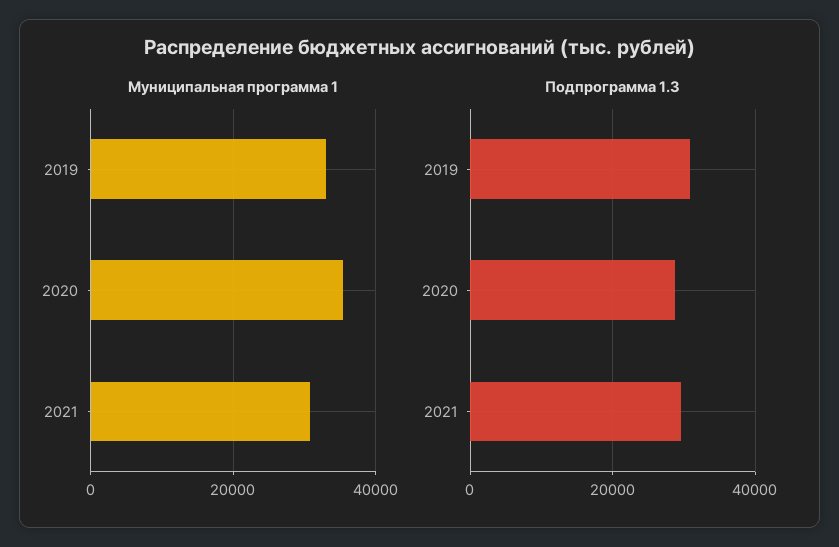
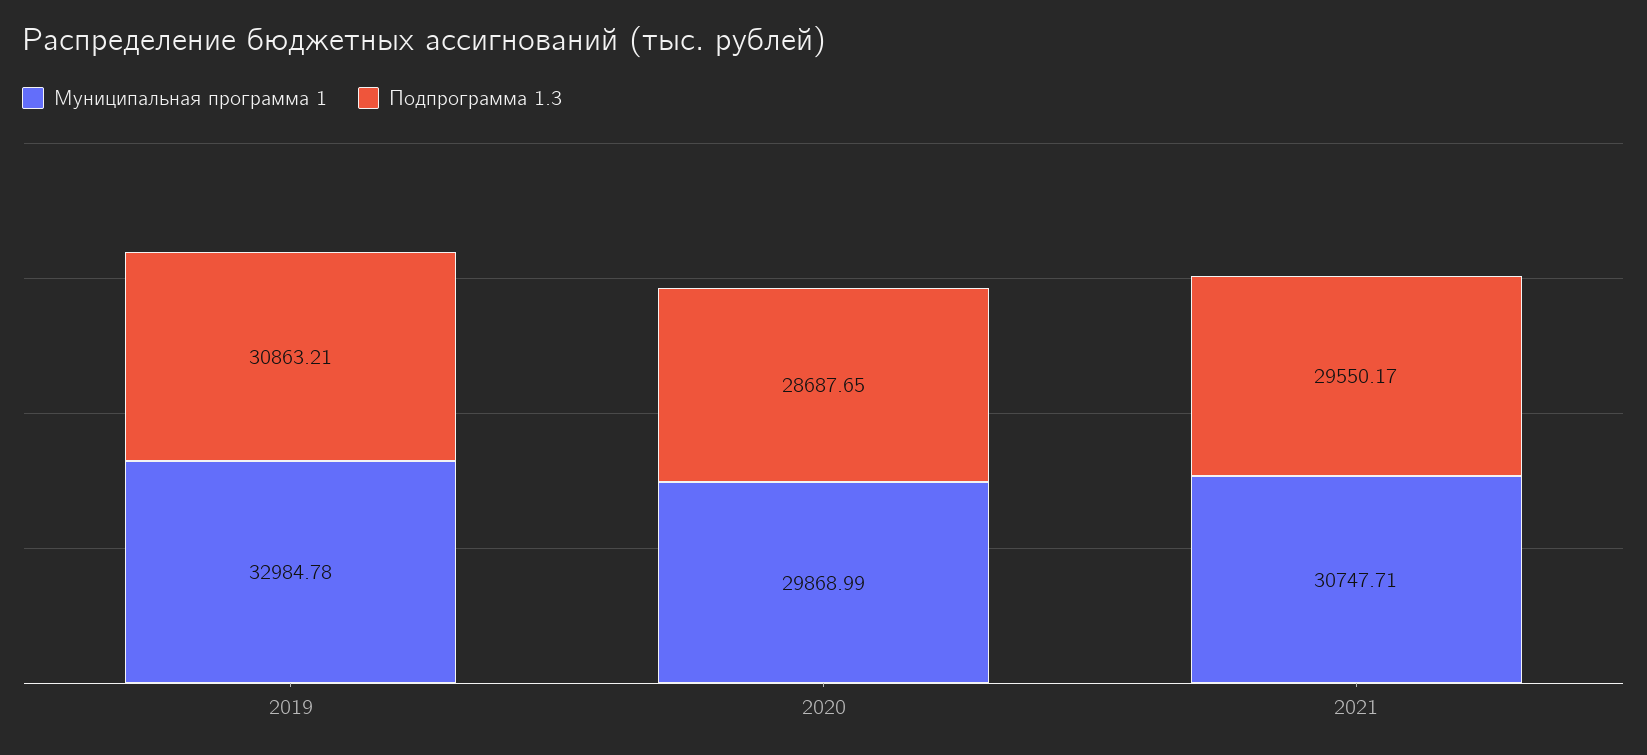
  {
    "Муниципальная программа 1": {
      "2019": 32984.78,
-     "2020": 36000,
+     "2020": 29868.99,
      "2021": 30747.71
    },
    "Подпрограмма 1.3": {
      "2019": 30863.21,
      "2020": 28687.65,
      "2021": 29550.17
    }
  }

